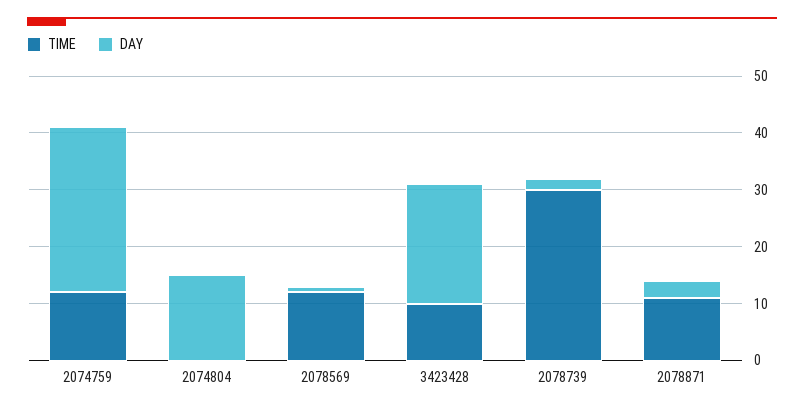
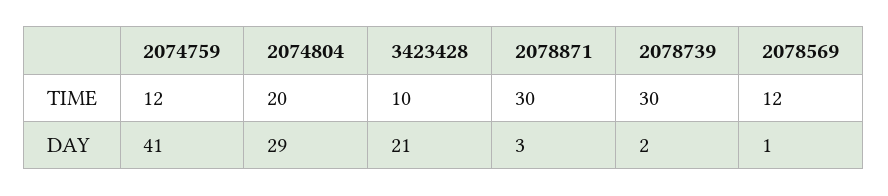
  {
    "TIME": {
      "2074759": 12,
-     "2074804": 0,
+     "2074804": 20,
      "2078569": 12,
      "3423428": 10,
      "2078739": 30,
-     "2078871": 10
+     "2078871": 30
    },
    "DAY": {
-     "2074759": 30,
+     "2074759": 41,
-     "2074804": 15,
+     "2074804": 29,
      "2078569": 1,
      "3423428": 21,
      "2078739": 2,
      "2078871": 3
    }
  }

